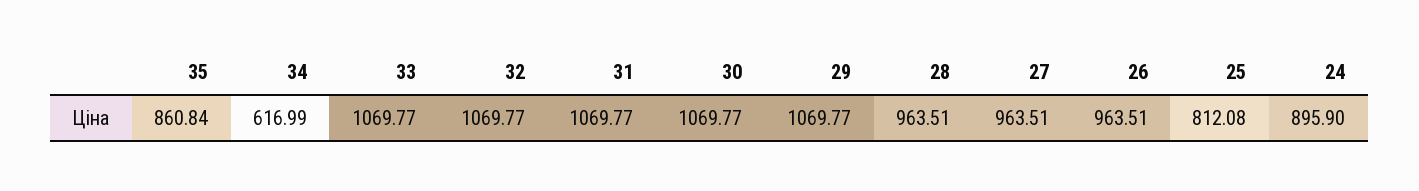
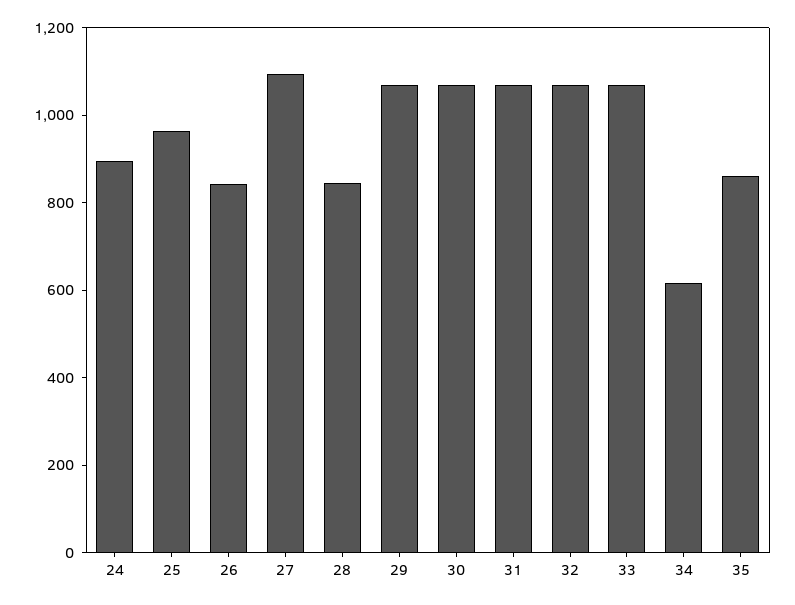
  {
    "35": 860.84,
    "34": 616.99,
    "33": 1069.77,
    "32": 1069.77,
    "31": 1069.77,
    "30": 1069.77,
    "29": 1069.77,
-   "28": 963.51,
+   "28": 850,
-   "27": 963.51,
+   "27": 1100,
-   "26": 963.51,
+   "26": 850,
-   "25": 812.08,
+   "25": 950,
    "24": 895.9
  }

